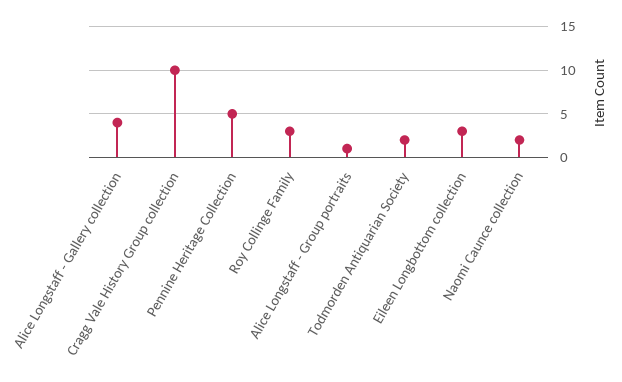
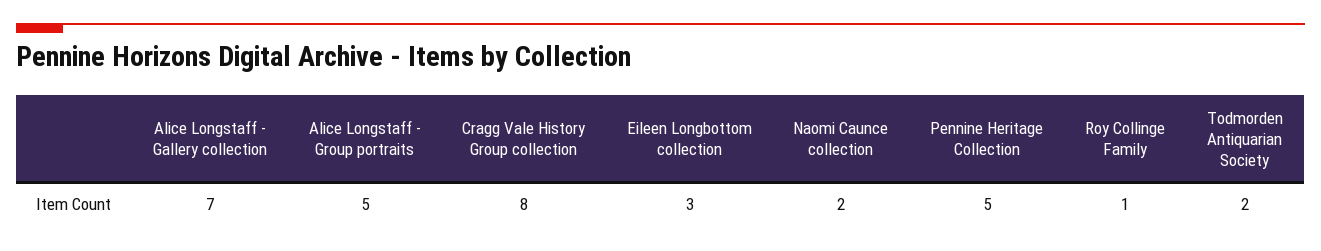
  {
-   "Alice Longstaff - Gallery collection": 4,
+   "Alice Longstaff - Gallery collection": 7,
-   "Cragg Vale History Group collection": 10,
+   "Cragg Vale History Group collection": 8,
    "Pennine Heritage Collection": 5,
-   "Roy Collinge Family": 3,
+   "Roy Collinge Family": 1,
-   "Alice Longstaff - Group portraits": 1,
+   "Alice Longstaff - Group portraits": 5,
    "Todmorden Antiquarian Society": 2,
    "Eileen Longbottom collection": 3,
    "Naomi Caunce collection": 2
  }

